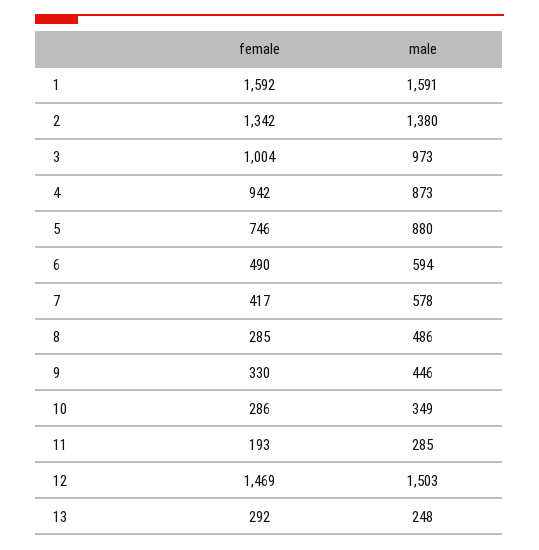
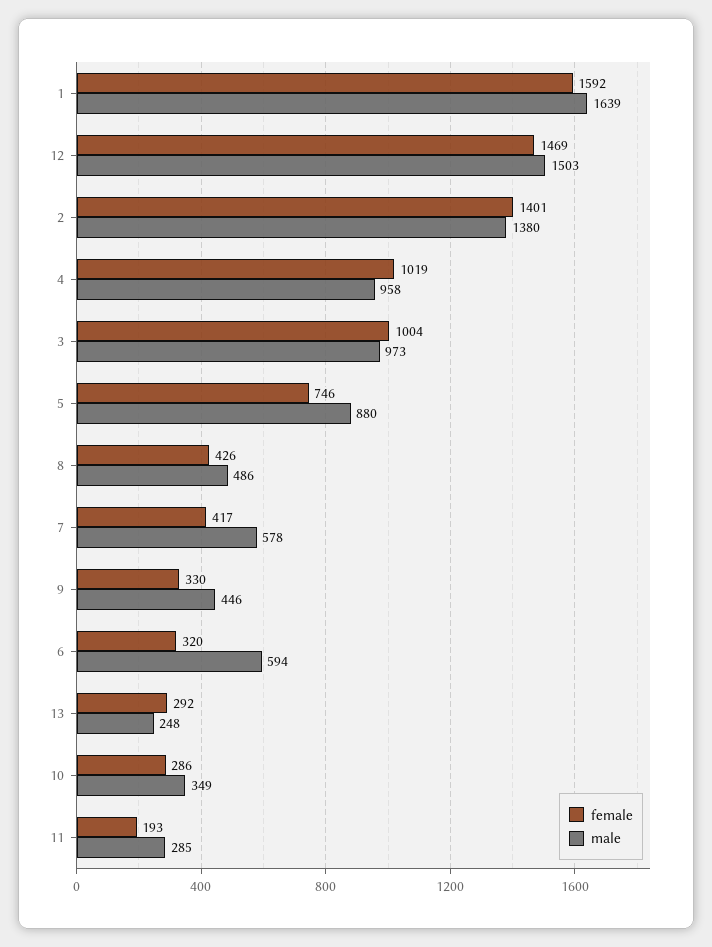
  {
    "female": {
      "1": 1592,
-     "2": 1342,
+     "2": 1401,
      "3": 1004,
-     "4": 942,
+     "4": 1019,
      "5": 746,
-     "6": 490,
+     "6": 320,
      "7": 417,
-     "8": 285,
+     "8": 426,
      "9": 330,
      "10": 286,
      "11": 193,
      "12": 1469,
      "13": 292
    },
    "male": {
-     "1": 1591,
+     "1": 1639,
      "2": 1380,
      "3": 973,
-     "4": 873,
+     "4": 958,
      "5": 880,
      "6": 594,
      "7": 578,
      "8": 486,
      "9": 446,
      "10": 349,
      "11": 285,
      "12": 1503,
      "13": 248
    }
  }

